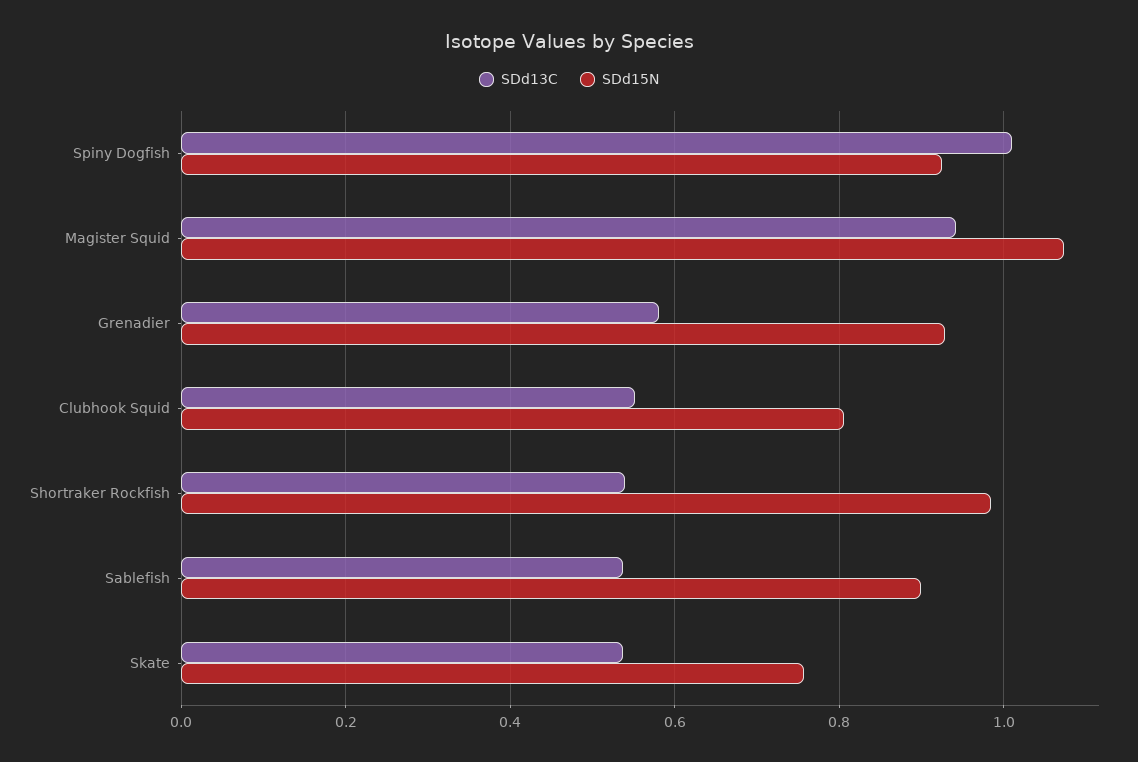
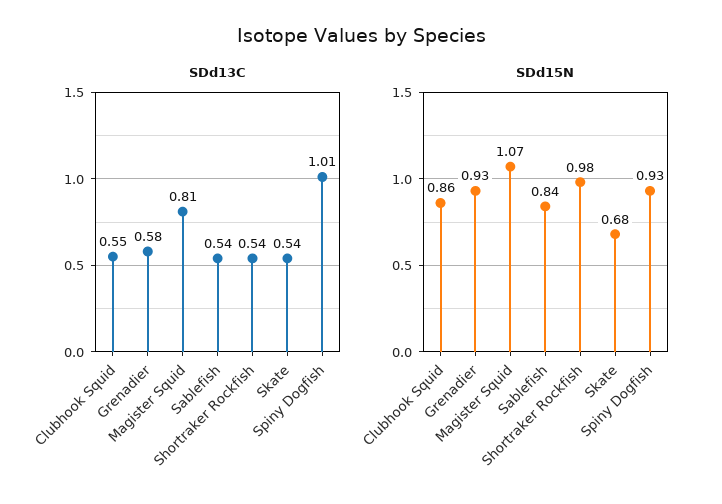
  {
    "SDd13C": {
      "Spiny Dogfish": 1.01,
-     "Magister Squid": 0.94,
+     "Magister Squid": 0.81,
      "Grenadier": 0.58,
      "Clubhook Squid": 0.55,
      "Shortraker Rockfish": 0.54,
      "Sablefish": 0.54,
      "Skate": 0.54
    },
    "SDd15N": {
      "Spiny Dogfish": 0.93,
      "Magister Squid": 1.07,
      "Grenadier": 0.93,
-     "Clubhook Squid": 0.8,
+     "Clubhook Squid": 0.86,
      "Shortraker Rockfish": 0.98,
-     "Sablefish": 0.9,
+     "Sablefish": 0.84,
-     "Skate": 0.76
+     "Skate": 0.68
    }
  }

